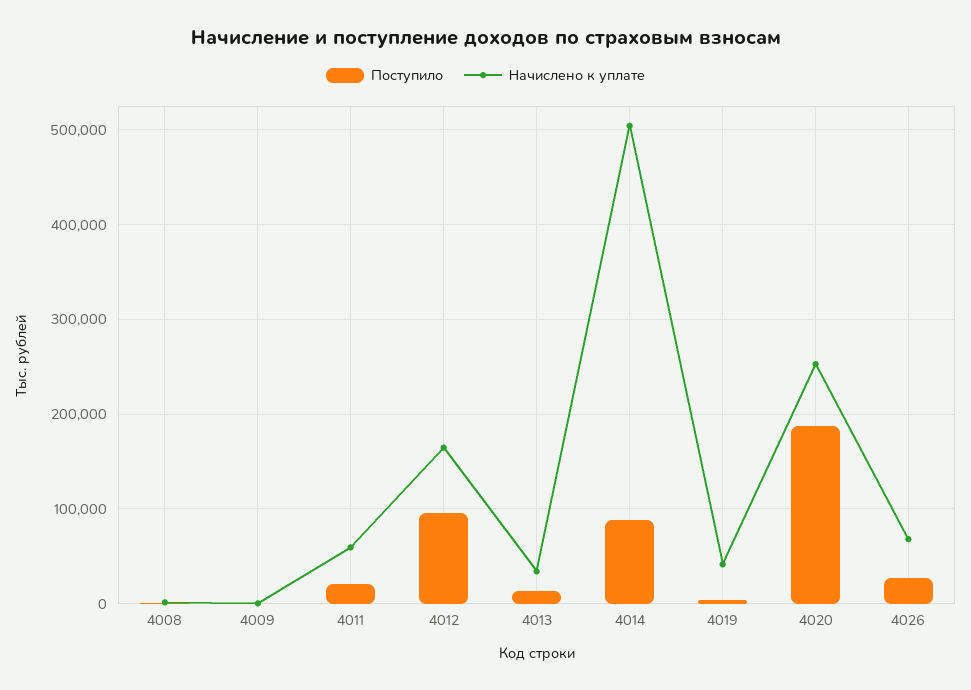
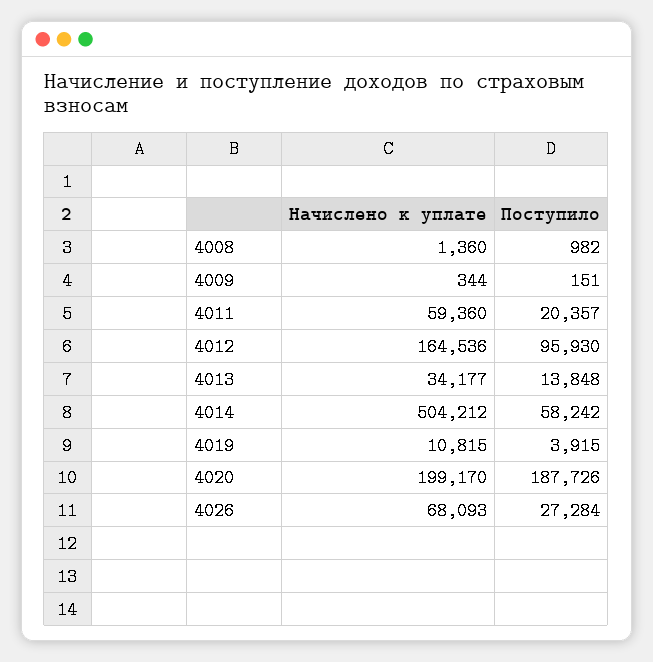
  {
    "Поступило": {
      "4008": 982,
      "4009": 151,
      "4011": 20357,
      "4012": 95930,
      "4013": 13848,
-     "4014": 90000,
+     "4014": 58242,
      "4019": 3915,
      "4020": 187726,
      "4026": 27284
    },
    "Начислено к уплате": {
      "4008": 1360,
      "4009": 344,
      "4011": 59360,
      "4012": 164536,
      "4013": 34177,
      "4014": 504212,
-     "4019": 40000,
+     "4019": 10815,
-     "4020": 250000,
+     "4020": 199170,
      "4026": 68093
    }
  }

